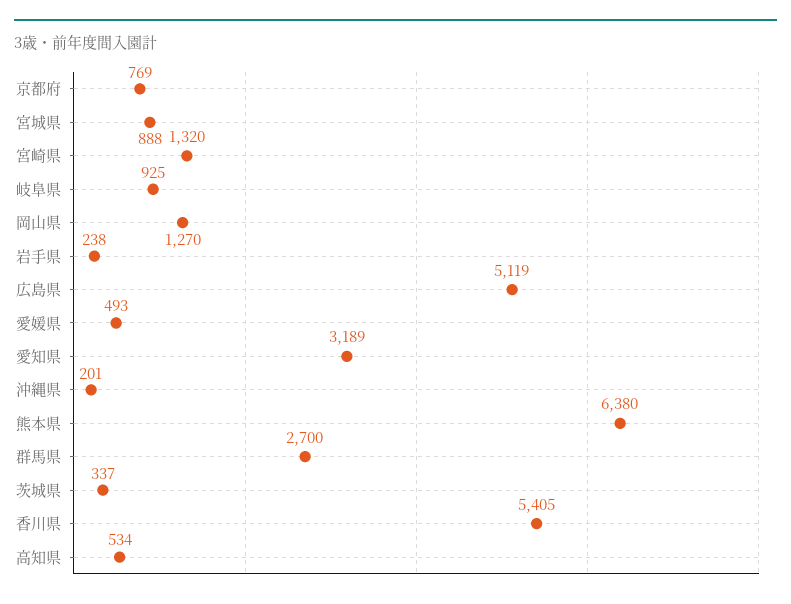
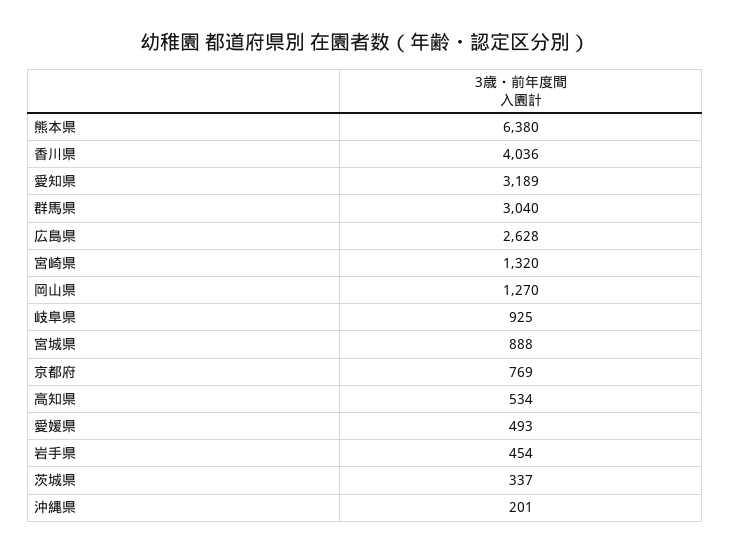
  {
    "京都府": 769,
    "宮城県": 888,
    "宮崎県": 1320,
    "岐阜県": 925,
    "岡山県": 1270,
-   "岩手県": 238,
+   "岩手県": 454,
-   "広島県": 5119,
+   "広島県": 2628,
    "愛媛県": 493,
    "愛知県": 3189,
    "沖縄県": 201,
    "熊本県": 6380,
-   "群馬県": 2700,
+   "群馬県": 3040,
    "茨城県": 337,
-   "香川県": 5405,
+   "香川県": 4036,
    "高知県": 534
  }

